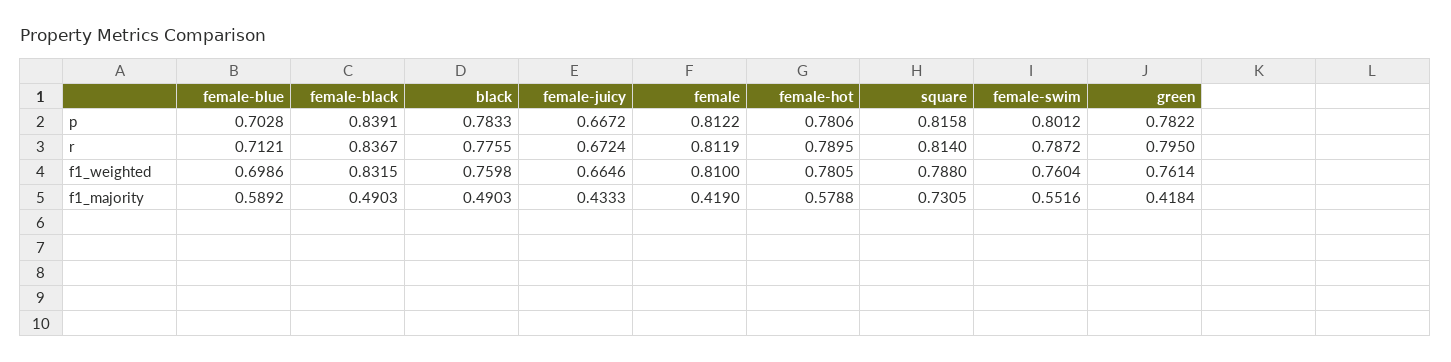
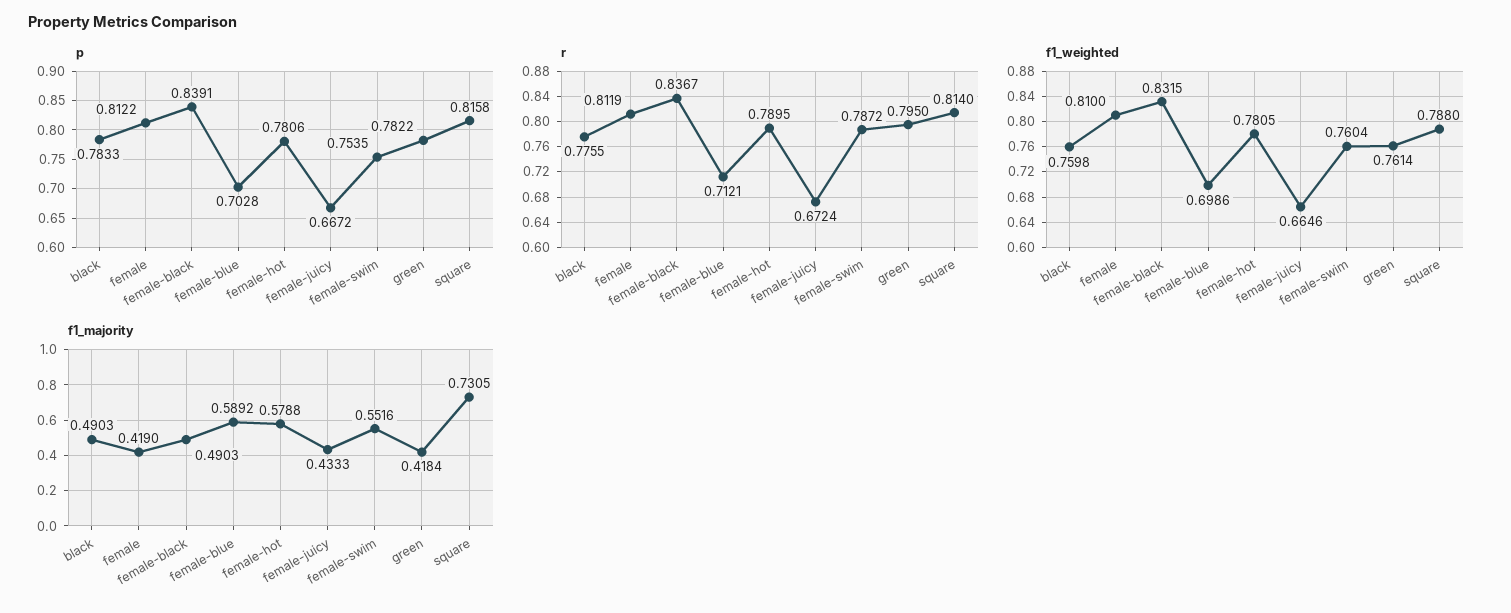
  {
    "p": {
      "female-blue": 0.7028,
      "female-black": 0.8391,
      "black": 0.7833,
      "female-juicy": 0.6672,
      "female": 0.8122,
      "female-hot": 0.7806,
      "square": 0.8158,
-     "female-swim": 0.8012,
+     "female-swim": 0.7535,
      "green": 0.7822
    },
    "r": {
      "female-blue": 0.7121,
      "female-black": 0.8367,
      "black": 0.7755,
      "female-juicy": 0.6724,
      "female": 0.8119,
      "female-hot": 0.7895,
      "square": 0.814,
      "female-swim": 0.7872,
      "green": 0.795
    },
    "f1_weighted": {
      "female-blue": 0.6986,
      "female-black": 0.8315,
      "black": 0.7598,
      "female-juicy": 0.6646,
      "female": 0.81,
      "female-hot": 0.7805,
      "square": 0.788,
      "female-swim": 0.7604,
      "green": 0.7614
    },
    "f1_majority": {
      "female-blue": 0.5892,
      "female-black": 0.4903,
      "black": 0.4903,
      "female-juicy": 0.4333,
      "female": 0.419,
      "female-hot": 0.5788,
      "square": 0.7305,
      "female-swim": 0.5516,
      "green": 0.4184
    }
  }

